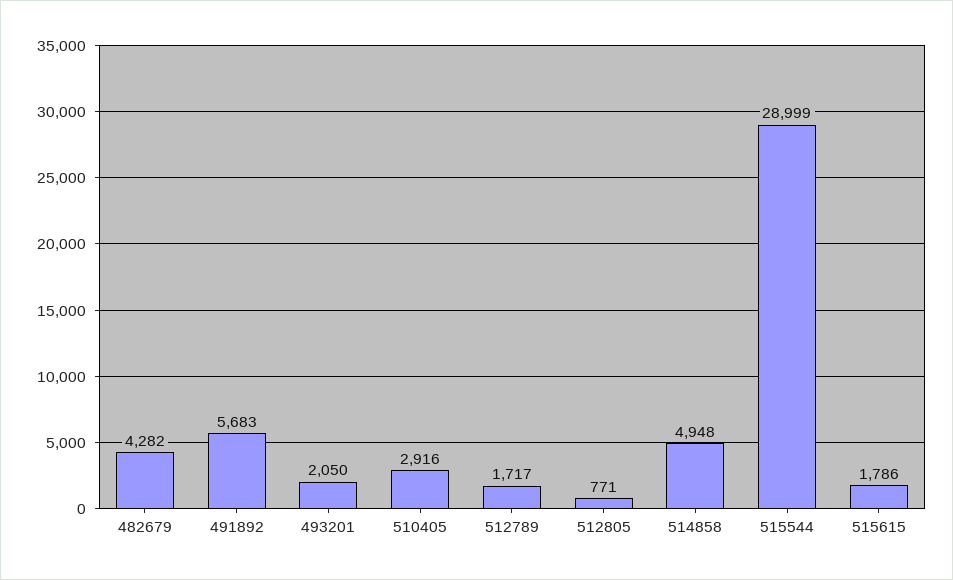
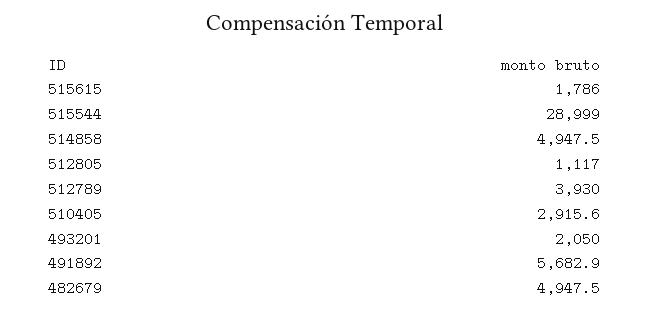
  {
-   "482679": 4282,
+   "482679": 4947.5,
    "491892": 5682.9,
    "493201": 2050,
    "510405": 2915.6,
-   "512789": 1717,
+   "512789": 3930,
-   "512805": 771,
+   "512805": 1117,
    "514858": 4947.5,
    "515544": 28999,
    "515615": 1786
  }

